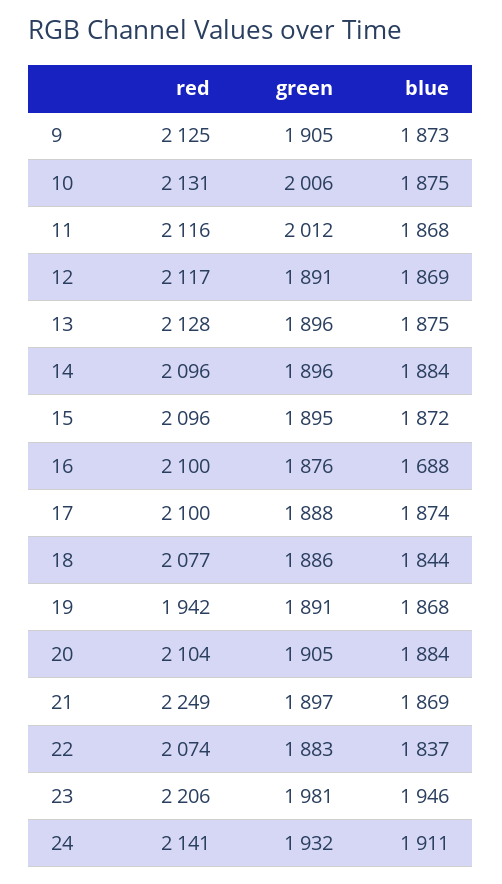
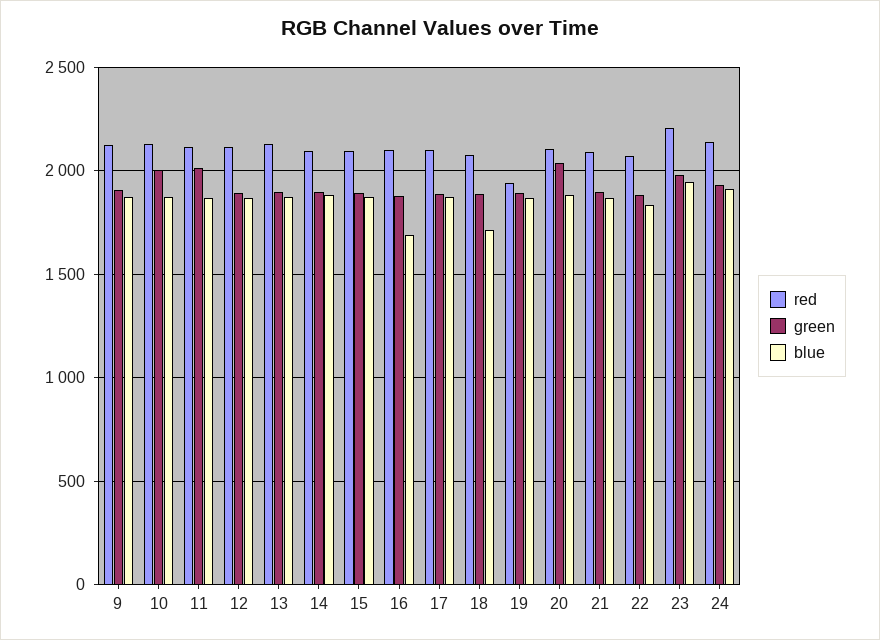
  {
    "red": {
      "9": 2125,
      "10": 2131,
      "11": 2116,
      "12": 2117,
      "13": 2128,
      "14": 2096,
      "15": 2096,
      "16": 2100,
      "17": 2100,
      "18": 2077,
      "19": 1942,
      "20": 2104,
-     "21": 2249,
+     "21": 2100,
      "22": 2074,
      "23": 2206,
      "24": 2141
    },
    "green": {
      "9": 1905,
      "10": 2006,
      "11": 2012,
      "12": 1891,
      "13": 1896,
      "14": 1896,
      "15": 1895,
      "16": 1876,
      "17": 1888,
      "18": 1886,
      "19": 1891,
-     "20": 1905,
+     "20": 2050,
      "21": 1897,
      "22": 1883,
      "23": 1981,
      "24": 1932
    },
    "blue": {
      "9": 1873,
      "10": 1875,
      "11": 1868,
      "12": 1869,
      "13": 1875,
      "14": 1884,
      "15": 1872,
      "16": 1688,
      "17": 1874,
-     "18": 1844,
+     "18": 1700,
      "19": 1868,
      "20": 1884,
      "21": 1869,
      "22": 1837,
      "23": 1946,
      "24": 1911
    }
  }

